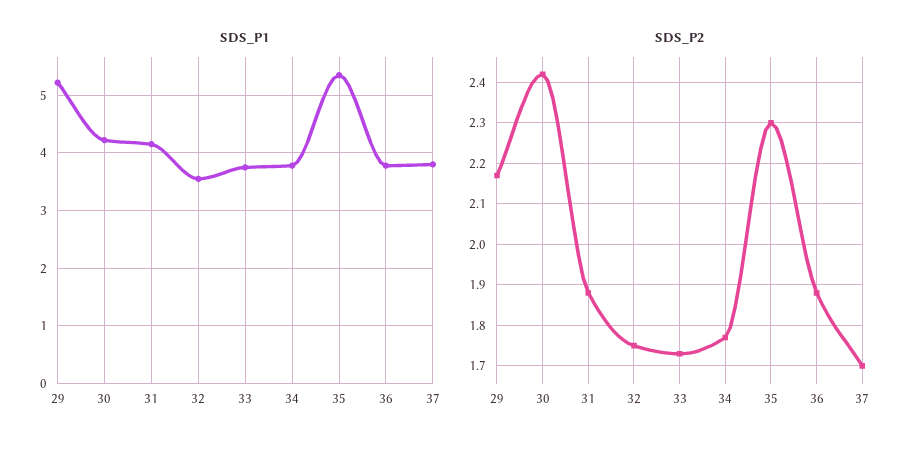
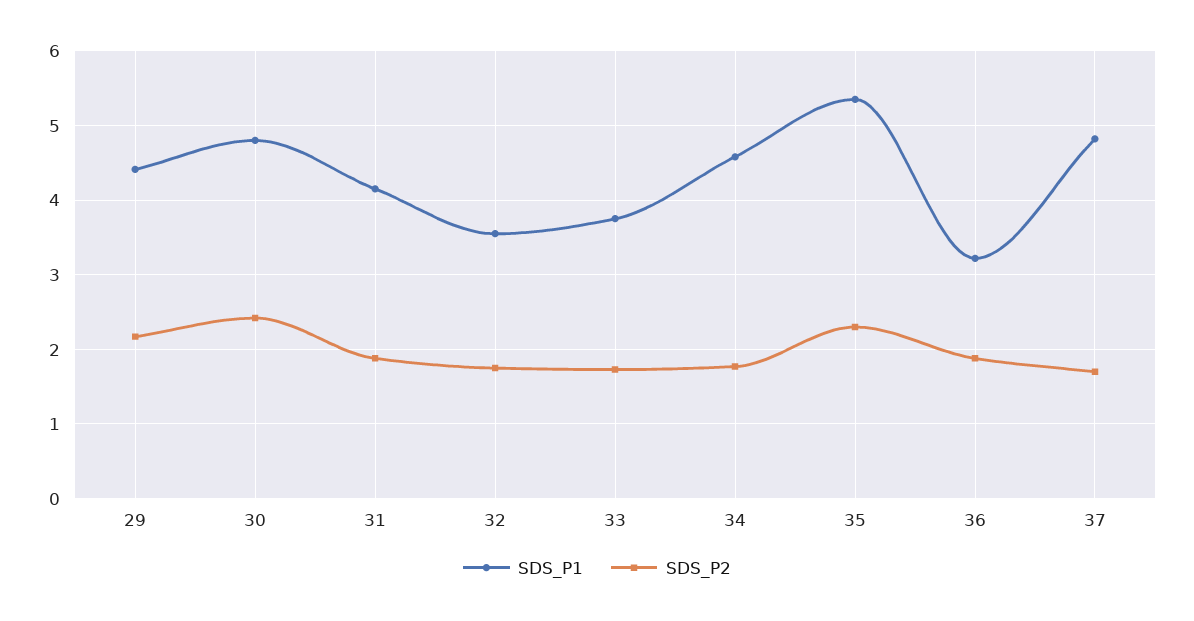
  {
    "SDS_P1": {
-     "29": 5.2,
+     "29": 4.4,
-     "30": 4.2,
+     "30": 4.8,
      "31": 4.2,
      "32": 3.6,
      "33": 3.8,
-     "34": 3.8,
+     "34": 4.6,
      "35": 5.4,
-     "36": 3.8,
+     "36": 3.2,
-     "37": 3.8
+     "37": 4.8
    },
    "SDS_P2": {
      "29": 2.15,
      "30": 2.4,
      "31": 1.9,
      "32": 1.75,
      "33": 1.75,
      "34": 1.75,
      "35": 2.3,
      "36": 1.9,
      "37": 1.7
    }
  }

